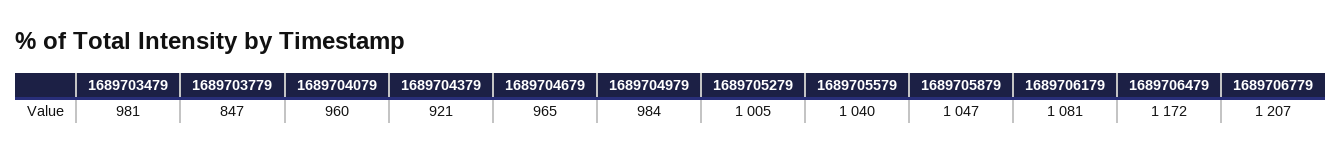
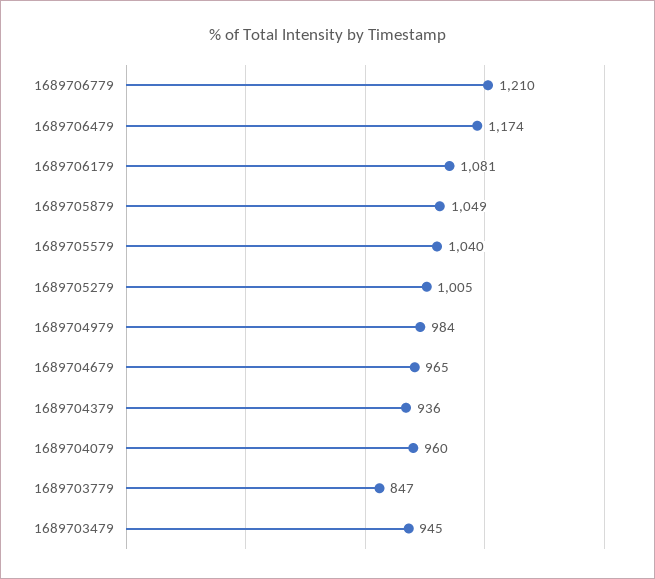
  {
-   "1689703479": 981,
+   "1689703479": 945,
    "1689703779": 847,
    "1689704079": 960,
-   "1689704379": 921,
+   "1689704379": 936,
    "1689704679": 965,
    "1689704979": 984,
    "1689705279": 1005,
    "1689705579": 1040,
-   "1689705879": 1047,
+   "1689705879": 1049,
    "1689706179": 1081,
-   "1689706479": 1172,
+   "1689706479": 1174,
-   "1689706779": 1207
+   "1689706779": 1210
  }

